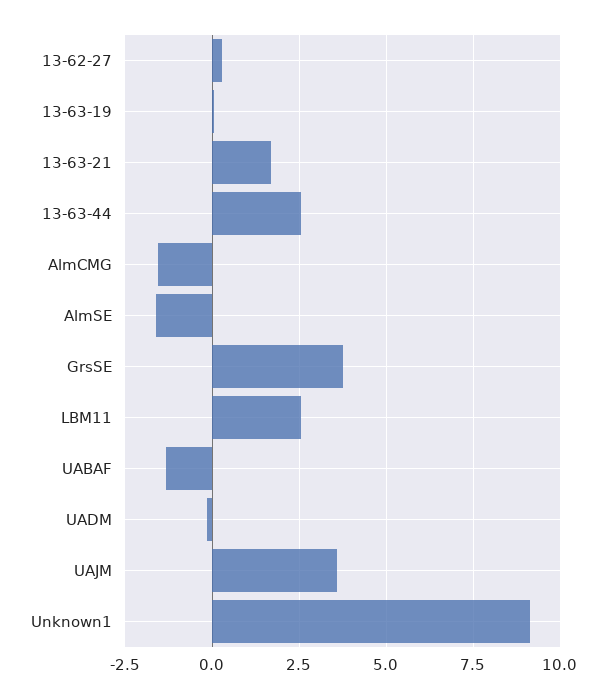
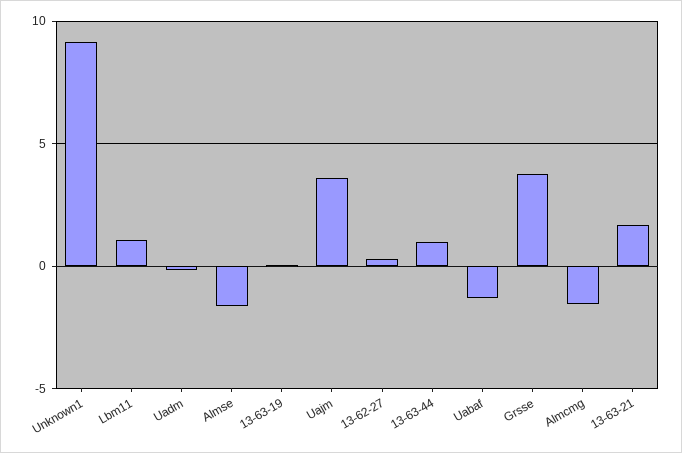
  {
    "13-62-27": 0.25,
    "13-63-19": 0,
    "13-63-21": 1.75,
-   "13-63-44": 2.5,
+   "13-63-44": 1,
    "AlmCMG": -1.5,
    "AlmSE": -1.5,
    "GrsSE": 3.75,
-   "LBM11": 2.5,
+   "LBM11": 1,
    "UABAF": -1.25,
    "UADM": -0.25,
    "UAJM": 3.5,
    "Unknown1": 9.25
  }

